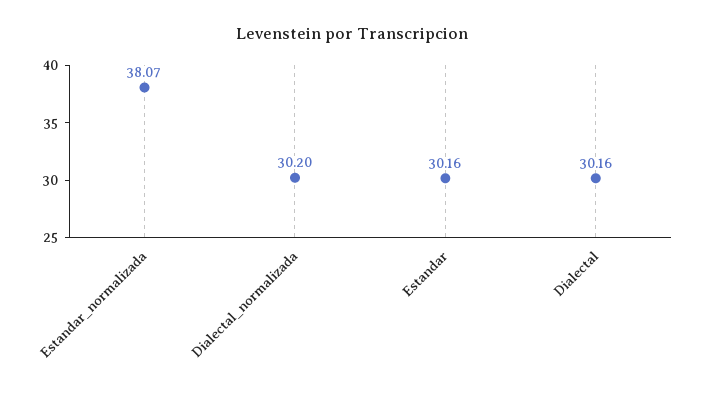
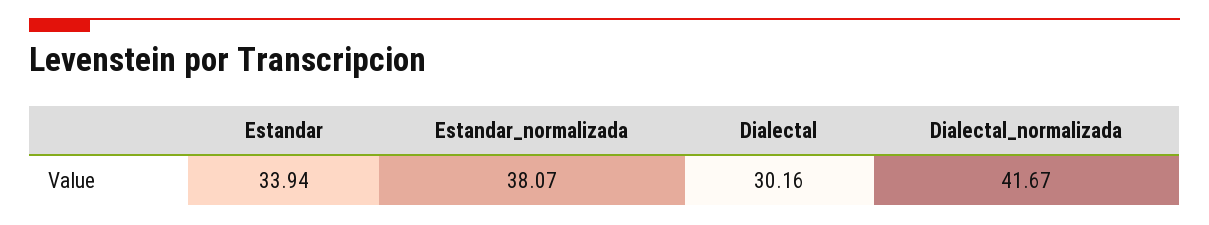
  {
    "Estandar_normalizada": 38.07,
-   "Dialectal_normalizada": 30.2,
+   "Dialectal_normalizada": 41.67,
-   "Estandar": 30.16,
+   "Estandar": 33.94,
    "Dialectal": 30.16
  }

